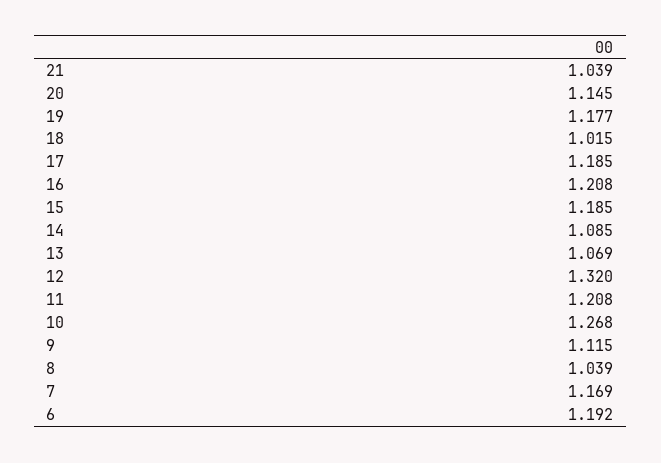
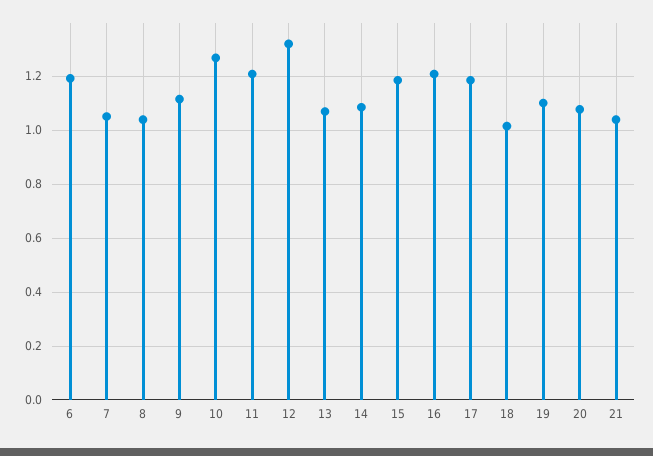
  {
    "21": 1.039,
-   "20": 1.145,
+   "20": 1.075,
-   "19": 1.177,
+   "19": 1.1,
    "18": 1.015,
    "17": 1.185,
    "16": 1.208,
    "15": 1.185,
    "14": 1.085,
    "13": 1.069,
    "12": 1.32,
    "11": 1.208,
    "10": 1.268,
    "9": 1.115,
    "8": 1.039,
-   "7": 1.169,
+   "7": 1.05,
    "6": 1.192
  }

